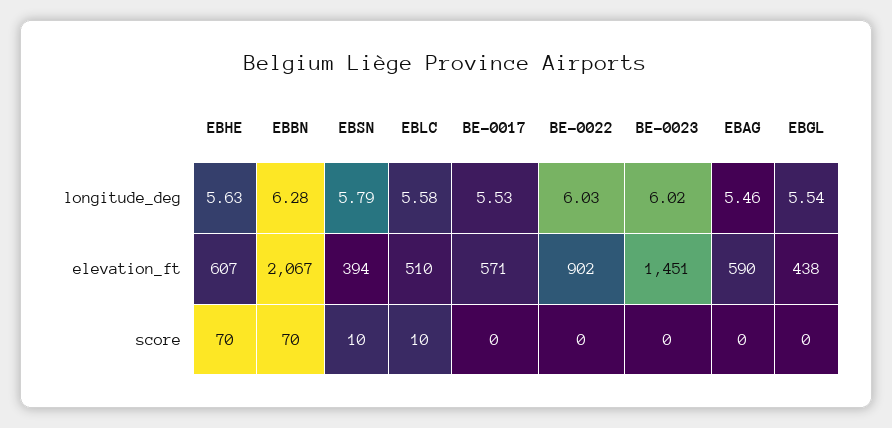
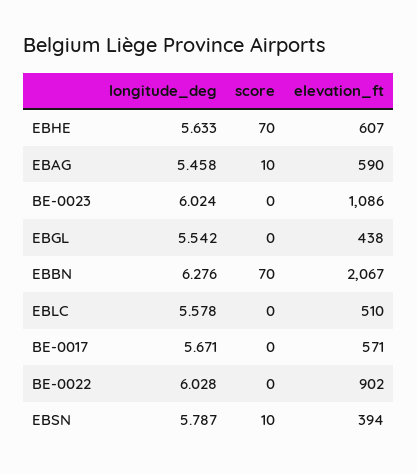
  {
    "EBHE": {
      "longitude_deg": 5.633,
      "elevation_ft": 607,
      "score": 70
    },
    "EBBN": {
      "longitude_deg": 6.276,
      "elevation_ft": 2067,
      "score": 70
    },
    "EBSN": {
      "longitude_deg": 5.787,
      "elevation_ft": 394,
      "score": 10
    },
    "EBLC": {
      "longitude_deg": 5.578,
      "elevation_ft": 510,
-     "score": 10
+     "score": 0
    },
    "BE-0017": {
-     "longitude_deg": 5.53,
+     "longitude_deg": 5.671,
      "elevation_ft": 571,
      "score": 0
    },
    "BE-0022": {
      "longitude_deg": 6.028,
      "elevation_ft": 902,
      "score": 0
    },
    "BE-0023": {
      "longitude_deg": 6.024,
-     "elevation_ft": 1451,
+     "elevation_ft": 1086,
      "score": 0
    },
    "EBAG": {
      "longitude_deg": 5.458,
      "elevation_ft": 590,
-     "score": 0
+     "score": 10
    },
    "EBGL": {
      "longitude_deg": 5.542,
      "elevation_ft": 438,
      "score": 0
    }
  }

